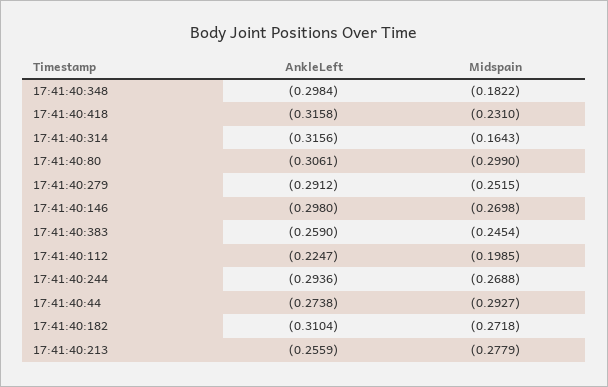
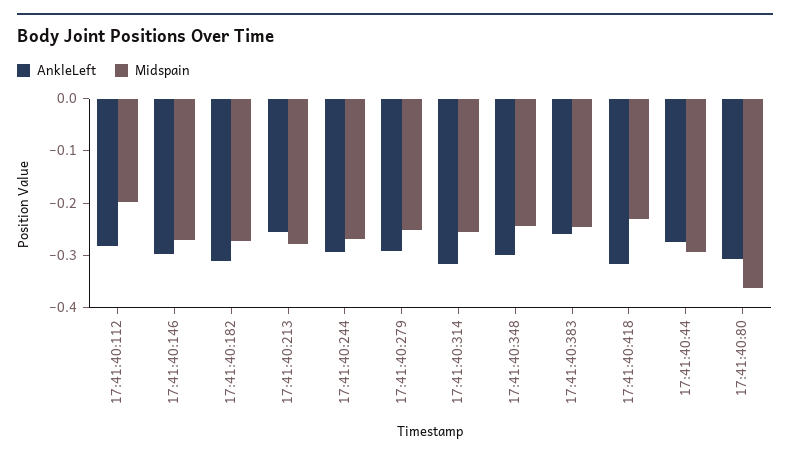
  {
    "AnkleLeft": {
      "17:41:40:348": -0.2984,
      "17:41:40:418": -0.3158,
      "17:41:40:314": -0.3156,
      "17:41:40:80": -0.3061,
      "17:41:40:279": -0.2912,
      "17:41:40:146": -0.298,
      "17:41:40:383": -0.259,
-     "17:41:40:112": -0.2247,
+     "17:41:40:112": -0.28,
      "17:41:40:244": -0.2936,
      "17:41:40:44": -0.2738,
      "17:41:40:182": -0.3104,
      "17:41:40:213": -0.2559
    },
    "Midspain": {
-     "17:41:40:348": -0.1822,
+     "17:41:40:348": -0.24,
      "17:41:40:418": -0.231,
-     "17:41:40:314": -0.1643,
+     "17:41:40:314": -0.26,
-     "17:41:40:80": -0.299,
+     "17:41:40:80": -0.36,
      "17:41:40:279": -0.2515,
      "17:41:40:146": -0.2698,
      "17:41:40:383": -0.2454,
      "17:41:40:112": -0.1985,
      "17:41:40:244": -0.2688,
      "17:41:40:44": -0.2927,
      "17:41:40:182": -0.2718,
      "17:41:40:213": -0.2779
    }
  }

